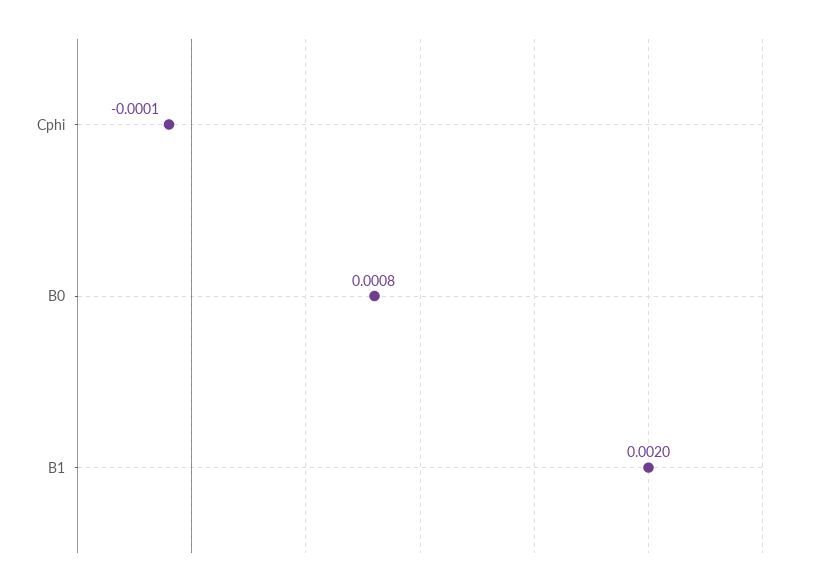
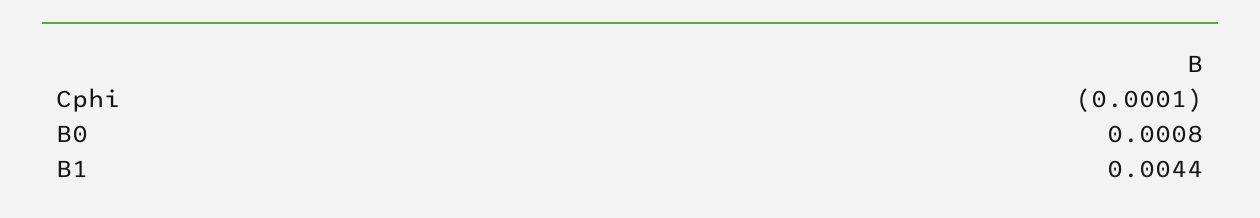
  {
    "Cphi": -0.0001,
    "B0": 0.0008,
-   "B1": 0.002
+   "B1": 0.0044
  }

